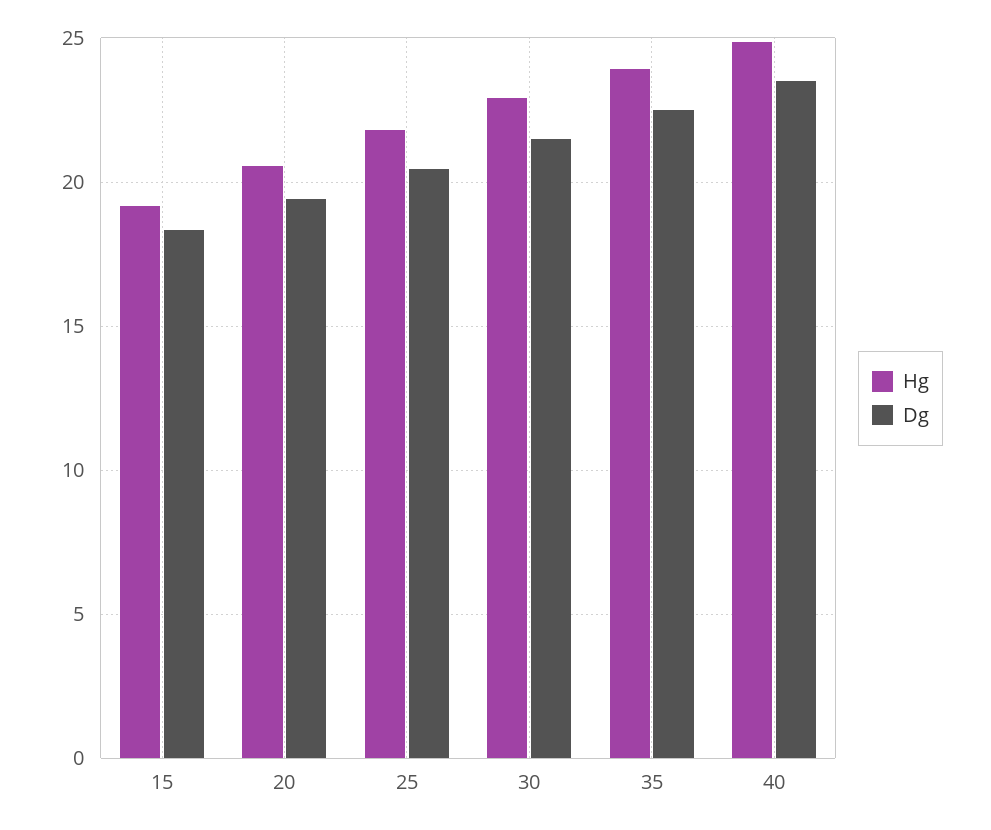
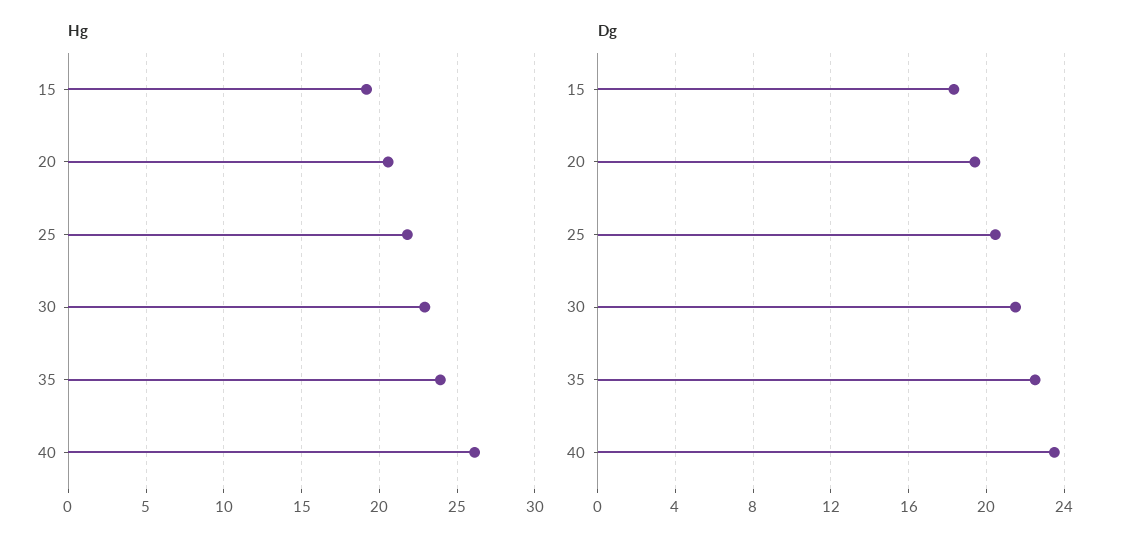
  {
    "Hg": {
      "15": 19,
      "20": 20.5,
      "25": 22,
      "30": 23,
      "35": 24,
-     "40": 25
+     "40": 26
    },
    "Dg": {
      "15": 18.5,
      "20": 19.5,
      "25": 20.5,
      "30": 21.5,
      "35": 22.5,
      "40": 23.5
    }
  }

